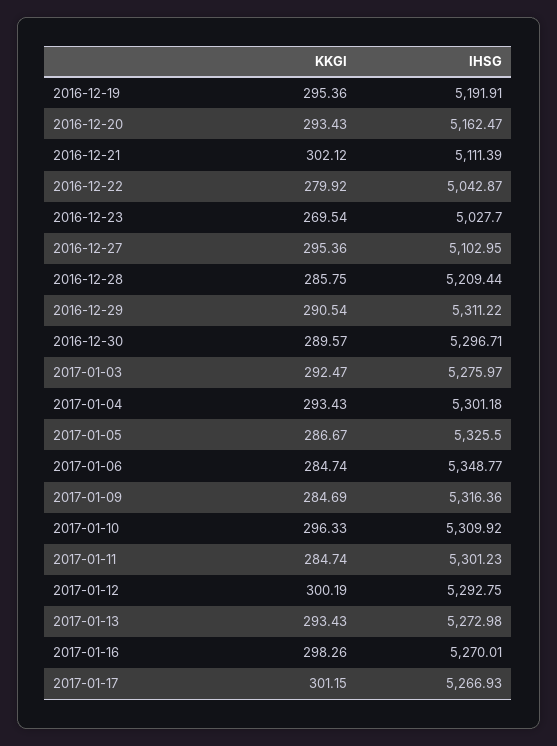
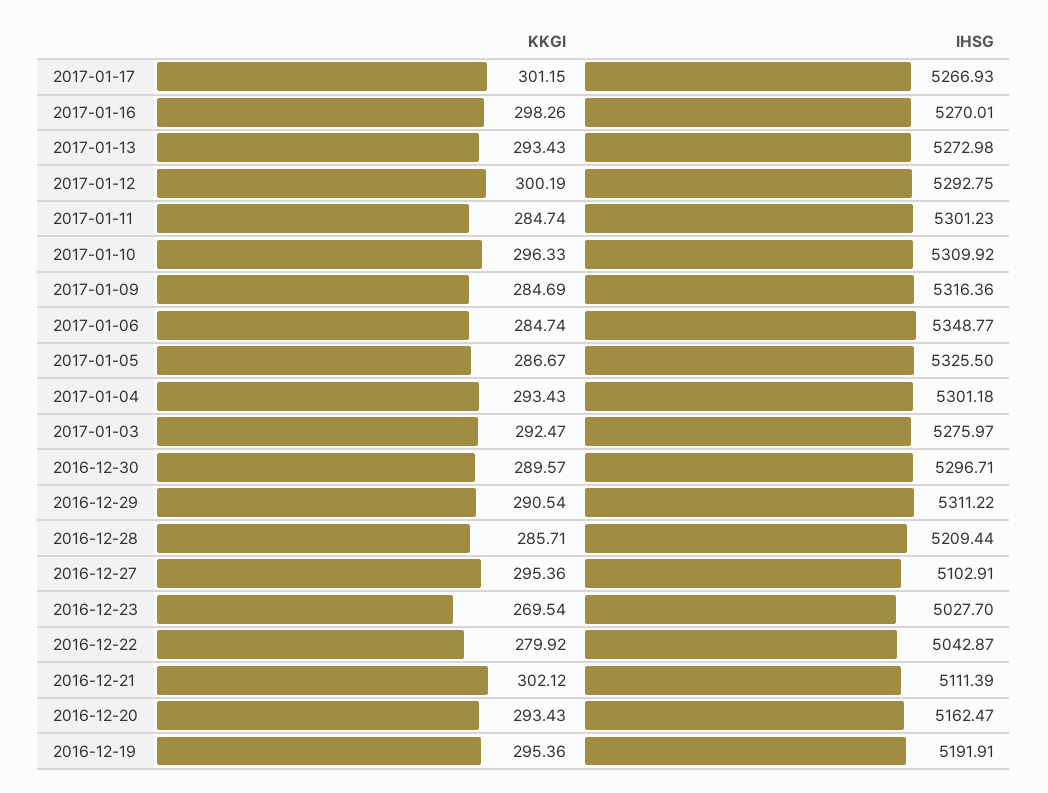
  {
    "KKGI": {
      "2016-12-19": 295.36,
      "2016-12-20": 293.43,
      "2016-12-21": 302.12,
      "2016-12-22": 279.92,
      "2016-12-23": 269.54,
      "2016-12-27": 295.36,
-     "2016-12-28": 285.75,
+     "2016-12-28": 285.71,
      "2016-12-29": 290.54,
      "2016-12-30": 289.57,
      "2017-01-03": 292.47,
      "2017-01-04": 293.43,
      "2017-01-05": 286.67,
      "2017-01-06": 284.74,
      "2017-01-09": 284.69,
      "2017-01-10": 296.33,
      "2017-01-11": 284.74,
      "2017-01-12": 300.19,
      "2017-01-13": 293.43,
      "2017-01-16": 298.26,
      "2017-01-17": 301.15
    },
    "IHSG": {
      "2016-12-19": 5191.91,
      "2016-12-20": 5162.47,
      "2016-12-21": 5111.39,
      "2016-12-22": 5042.87,
      "2016-12-23": 5027.7,
-     "2016-12-27": 5102.95,
+     "2016-12-27": 5102.91,
      "2016-12-28": 5209.44,
      "2016-12-29": 5311.22,
      "2016-12-30": 5296.71,
      "2017-01-03": 5275.97,
      "2017-01-04": 5301.18,
      "2017-01-05": 5325.5,
      "2017-01-06": 5348.77,
      "2017-01-09": 5316.36,
      "2017-01-10": 5309.92,
      "2017-01-11": 5301.23,
      "2017-01-12": 5292.75,
      "2017-01-13": 5272.98,
      "2017-01-16": 5270.01,
      "2017-01-17": 5266.93
    }
  }

